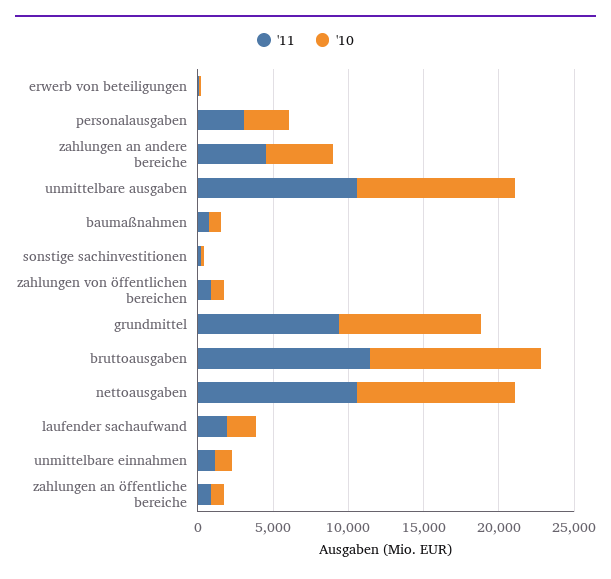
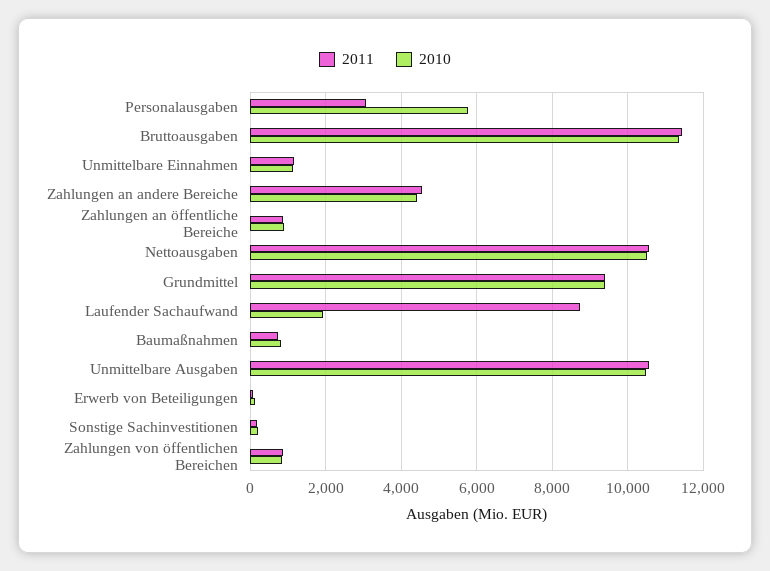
  {
    "'11": {
      "erwerb von beteiligungen": 0,
      "personalausgaben": 3000,
      "zahlungen an andere bereiche": 4600,
      "unmittelbare ausgaben": 10600,
      "baumaßnahmen": 800,
      "sonstige sachinvestitionen": 200,
      "zahlungen von öffentlichen bereichen": 800,
      "grundmittel": 9400,
      "bruttoausgaben": 11400,
      "nettoausgaben": 10600,
-     "laufender sachaufwand": 2000,
+     "laufender sachaufwand": 8800,
      "unmittelbare einnahmen": 1200,
      "zahlungen an öffentliche bereiche": 800
    },
    "'10": {
      "erwerb von beteiligungen": 200,
-     "personalausgaben": 3000,
+     "personalausgaben": 5800,
      "zahlungen an andere bereiche": 4400,
      "unmittelbare ausgaben": 10400,
      "baumaßnahmen": 800,
      "sonstige sachinvestitionen": 200,
      "zahlungen von öffentlichen bereichen": 800,
      "grundmittel": 9400,
      "bruttoausgaben": 11400,
      "nettoausgaben": 10600,
      "laufender sachaufwand": 2000,
      "unmittelbare einnahmen": 1200,
      "zahlungen an öffentliche bereiche": 800
    }
  }

